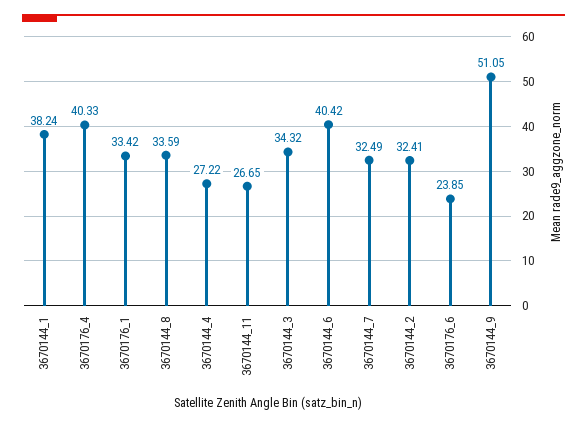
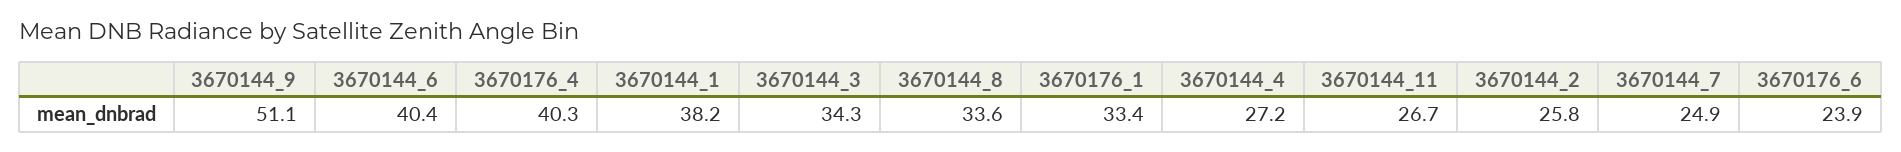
  {
    "3670144_1": 38.24,
    "3670176_4": 40.33,
    "3670176_1": 33.42,
    "3670144_8": 33.59,
    "3670144_4": 27.22,
    "3670144_11": 26.65,
    "3670144_3": 34.32,
    "3670144_6": 40.42,
-   "3670144_7": 32.49,
+   "3670144_7": 24.9,
-   "3670144_2": 32.41,
+   "3670144_2": 25.8,
    "3670176_6": 23.85,
    "3670144_9": 51.05
  }

